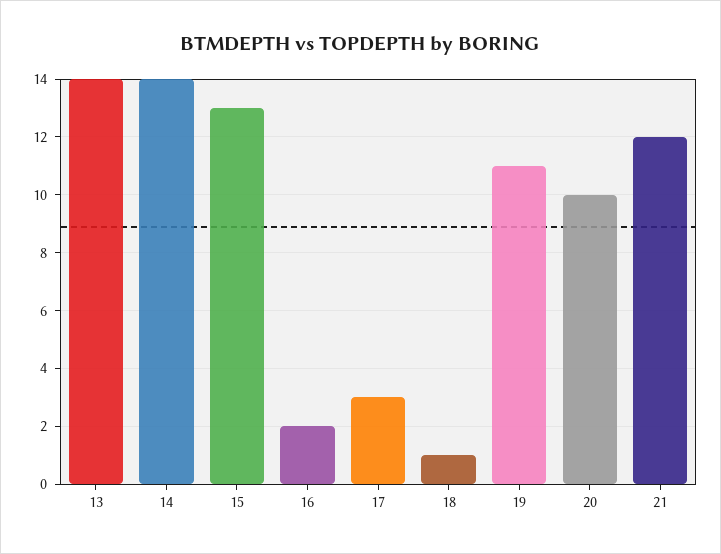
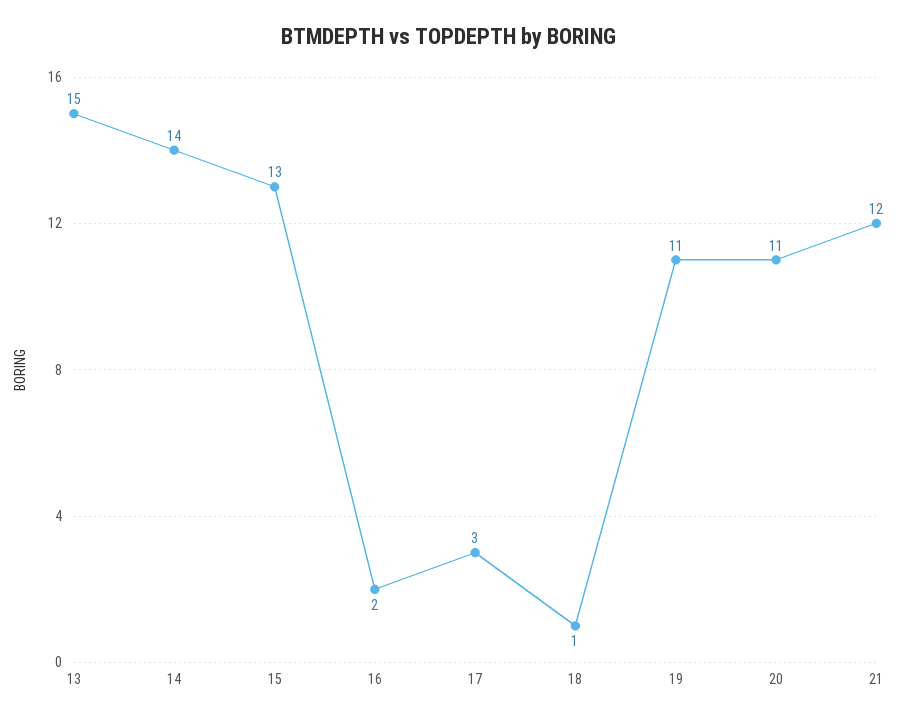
  {
-   "13": 14,
+   "13": 15,
    "14": 14,
    "15": 13,
    "16": 2,
    "17": 3,
    "18": 1,
    "19": 11,
-   "20": 10,
+   "20": 11,
    "21": 12
  }

